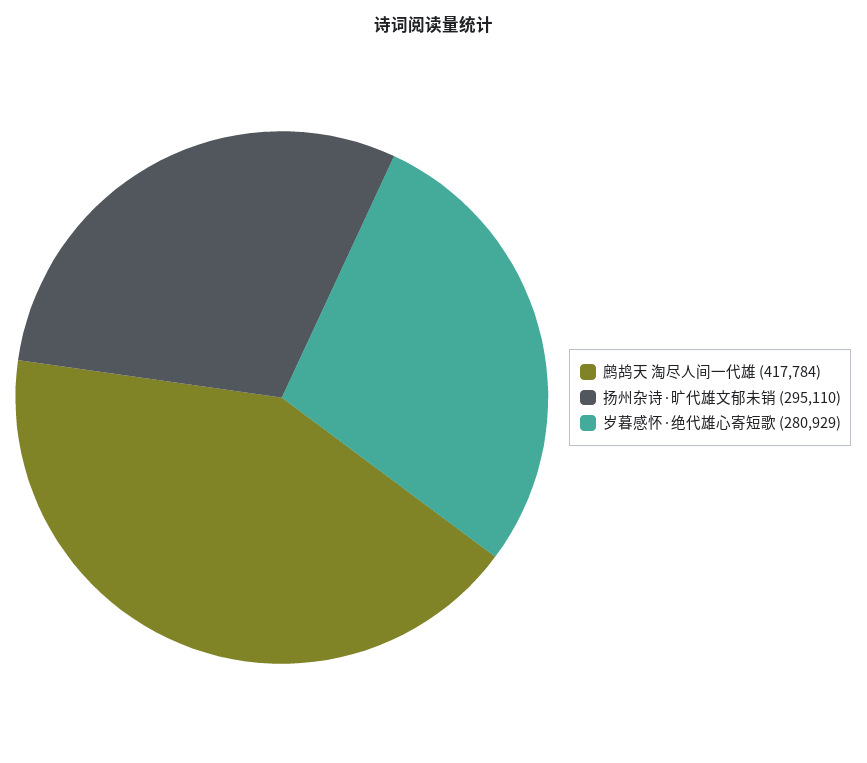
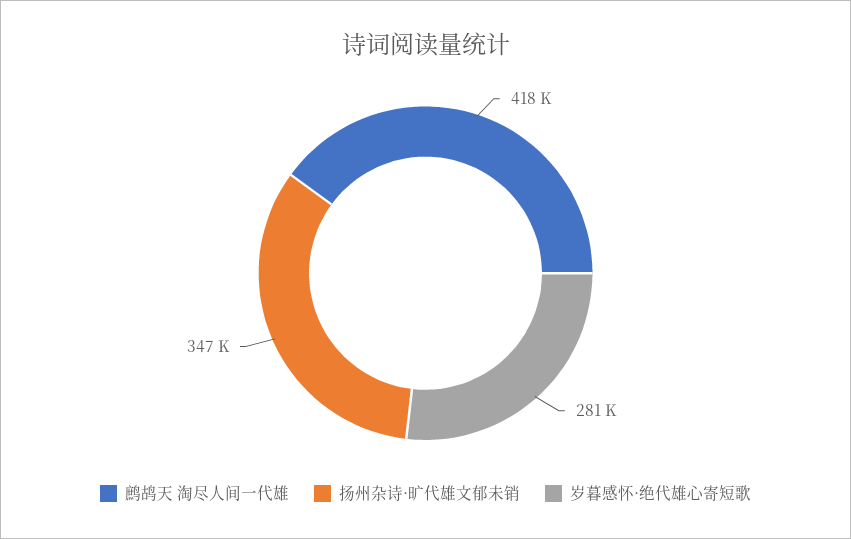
  {
    "鹧鸪天 淘尽人间一代雄": 417784,
-   "扬州杂诗·旷代雄文郁未销": 295110,
+   "扬州杂诗·旷代雄文郁未销": 347000,
    "岁暮感怀·绝代雄心寄短歌": 280929
  }

